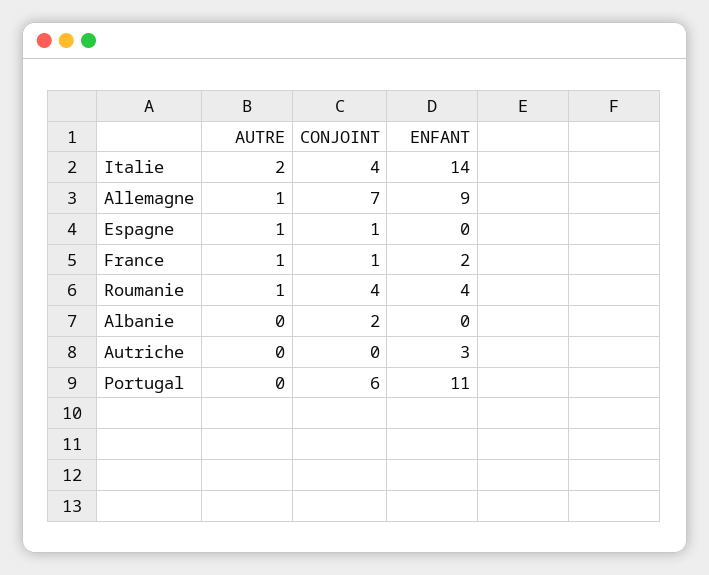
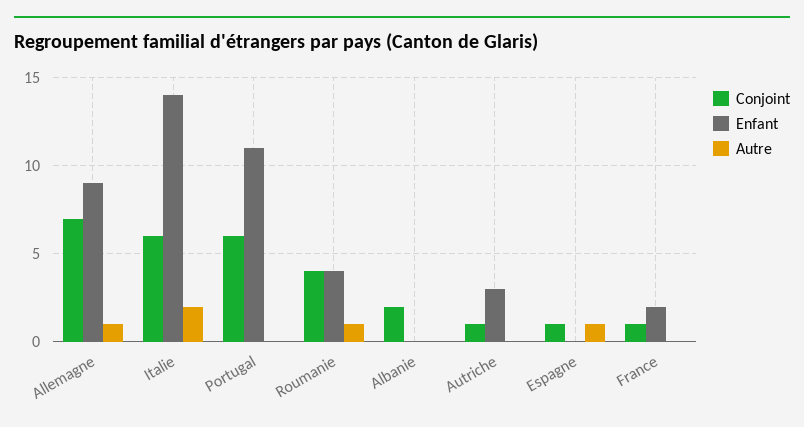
  {
    "AUTRE": {
      "Italie": 2,
      "Allemagne": 1,
      "Espagne": 1,
-     "France": 1,
+     "France": 0,
      "Roumanie": 1,
      "Albanie": 0,
      "Autriche": 0,
      "Portugal": 0
    },
    "CONJOINT": {
-     "Italie": 4,
+     "Italie": 6,
      "Allemagne": 7,
      "Espagne": 1,
      "France": 1,
      "Roumanie": 4,
      "Albanie": 2,
-     "Autriche": 0,
+     "Autriche": 1,
      "Portugal": 6
    },
    "ENFANT": {
      "Italie": 14,
      "Allemagne": 9,
      "Espagne": 0,
      "France": 2,
      "Roumanie": 4,
      "Albanie": 0,
      "Autriche": 3,
      "Portugal": 11
    }
  }

